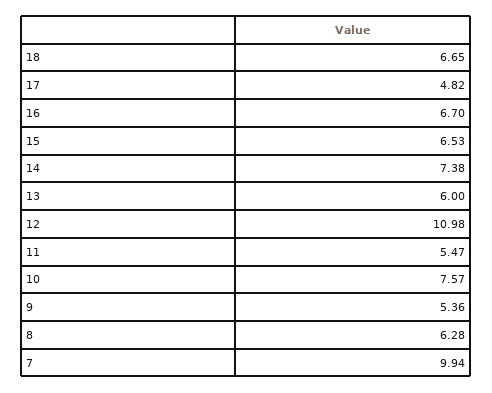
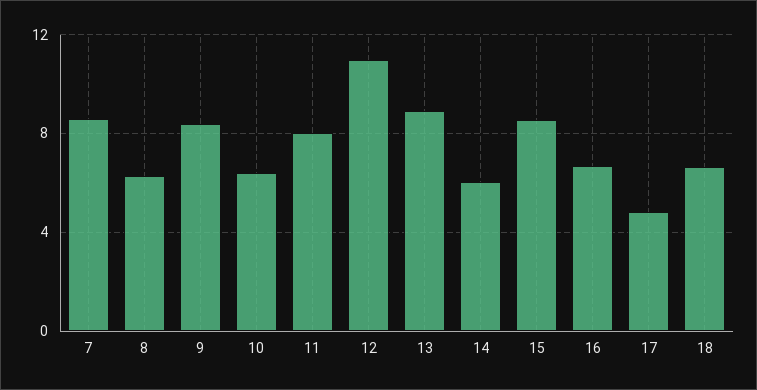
  {
    "18": 6.65,
    "17": 4.82,
    "16": 6.7,
-   "15": 6.53,
+   "15": 8.5,
-   "14": 7.38,
+   "14": 6,
-   "13": 6,
+   "13": 9,
    "12": 10.98,
-   "11": 5.47,
+   "11": 8,
-   "10": 7.57,
+   "10": 6.5,
-   "9": 5.36,
+   "9": 8.5,
    "8": 6.28,
-   "7": 9.94
+   "7": 8.5
  }

